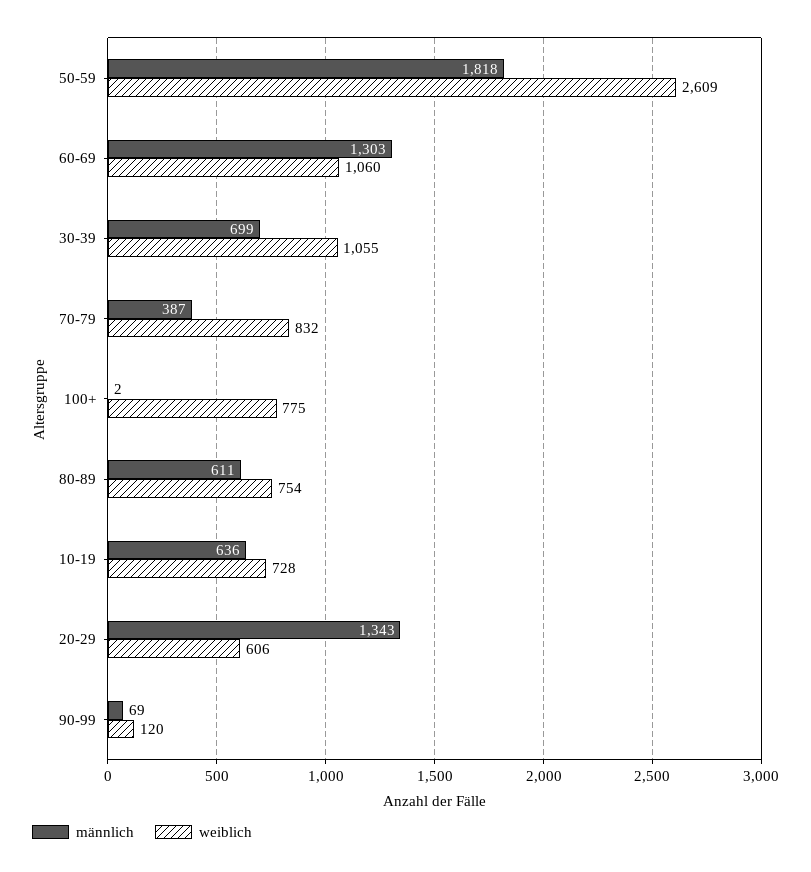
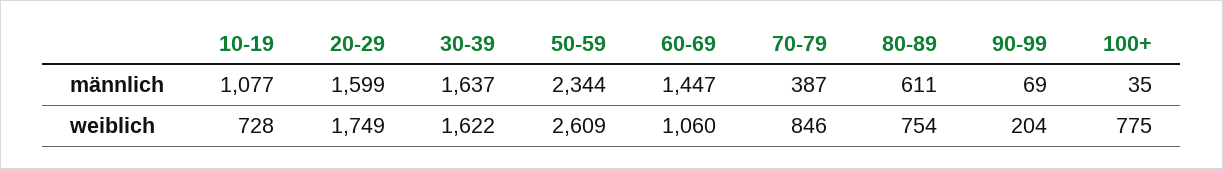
  {
    "männlich": {
-     "50-59": 1818,
+     "50-59": 2344,
-     "60-69": 1303,
+     "60-69": 1447,
-     "30-39": 699,
+     "30-39": 1637,
      "70-79": 387,
-     "100+": 2,
+     "100+": 35,
      "80-89": 611,
-     "10-19": 636,
+     "10-19": 1077,
-     "20-29": 1343,
+     "20-29": 1599,
      "90-99": 69
    },
    "weiblich": {
      "50-59": 2609,
      "60-69": 1060,
-     "30-39": 1055,
+     "30-39": 1622,
-     "70-79": 832,
+     "70-79": 846,
      "100+": 775,
      "80-89": 754,
      "10-19": 728,
-     "20-29": 606,
+     "20-29": 1749,
-     "90-99": 120
+     "90-99": 204
    }
  }

